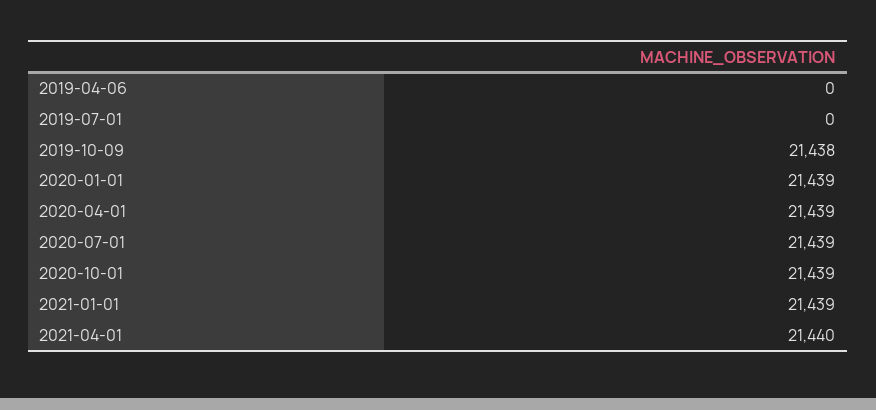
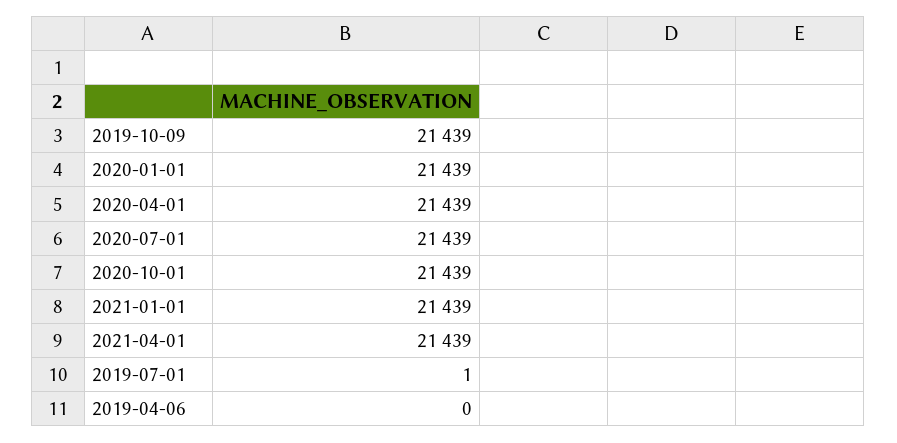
  {
    "2019-04-06": 0,
-   "2019-07-01": 0,
+   "2019-07-01": 1,
-   "2019-10-09": 21438,
+   "2019-10-09": 21439,
    "2020-01-01": 21439,
    "2020-04-01": 21439,
    "2020-07-01": 21439,
    "2020-10-01": 21439,
    "2021-01-01": 21439,
-   "2021-04-01": 21440
+   "2021-04-01": 21439
  }

